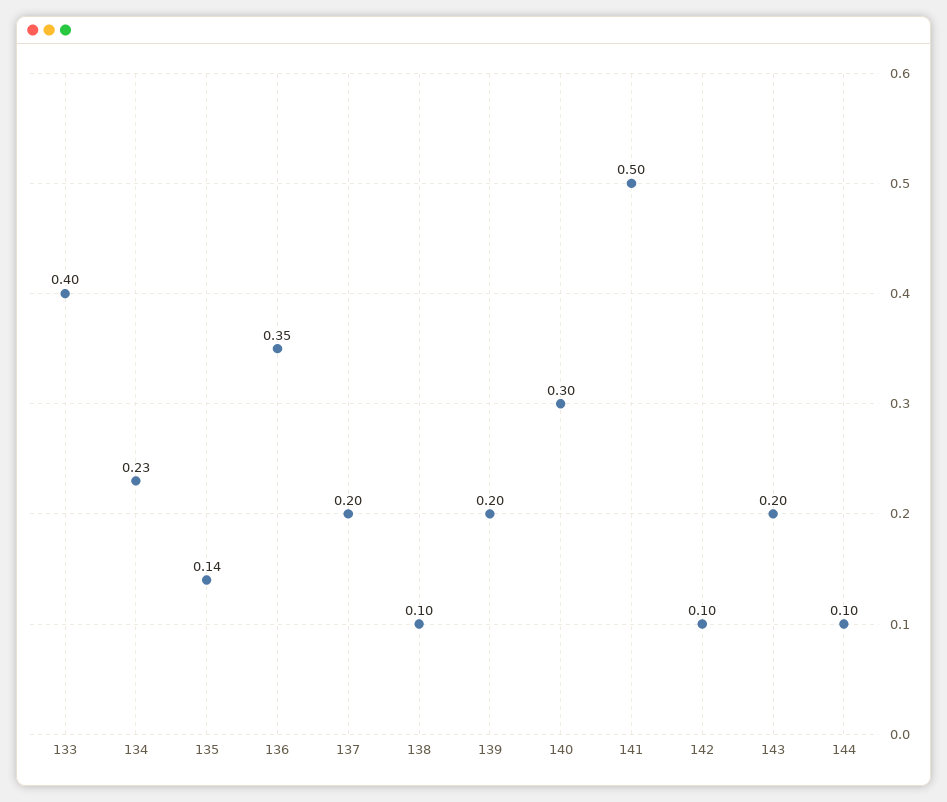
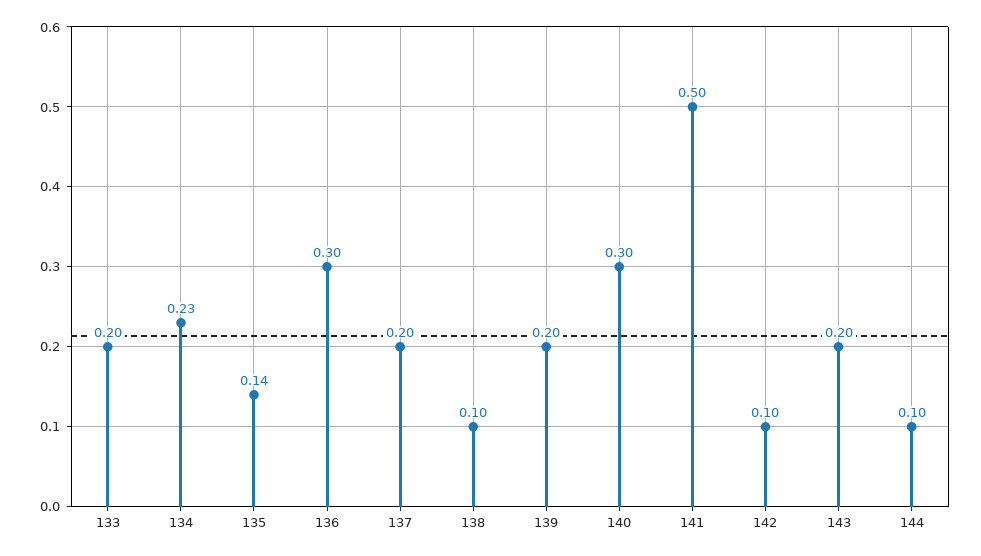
  {
-   "133": 0.4,
+   "133": 0.2,
    "134": 0.23,
    "135": 0.14,
-   "136": 0.35,
+   "136": 0.3,
    "137": 0.2,
    "138": 0.1,
    "139": 0.2,
    "140": 0.3,
    "141": 0.5,
    "142": 0.1,
    "143": 0.2,
    "144": 0.1
  }

